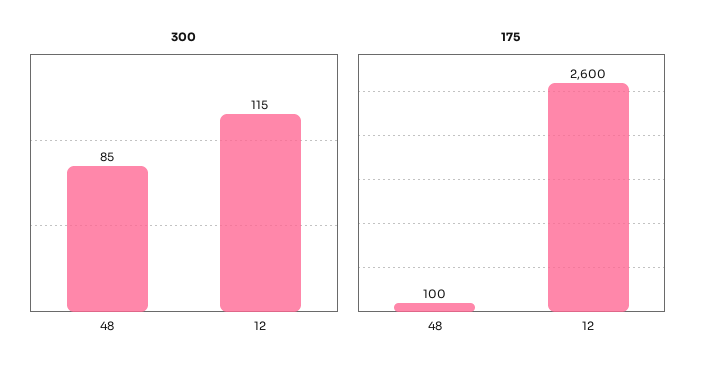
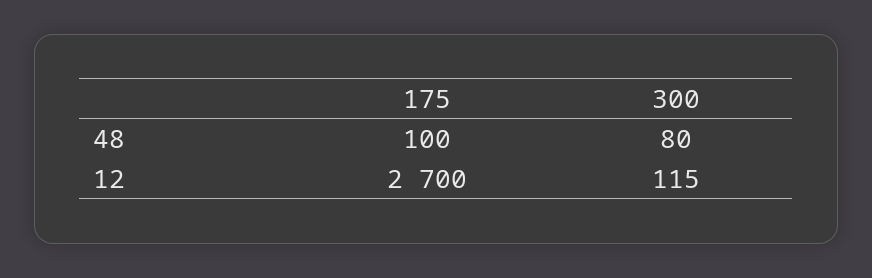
  {
    "300": {
-     "48": 85,
+     "48": 80,
      "12": 115
    },
    "175": {
      "48": 100,
-     "12": 2600
+     "12": 2700
    }
  }

